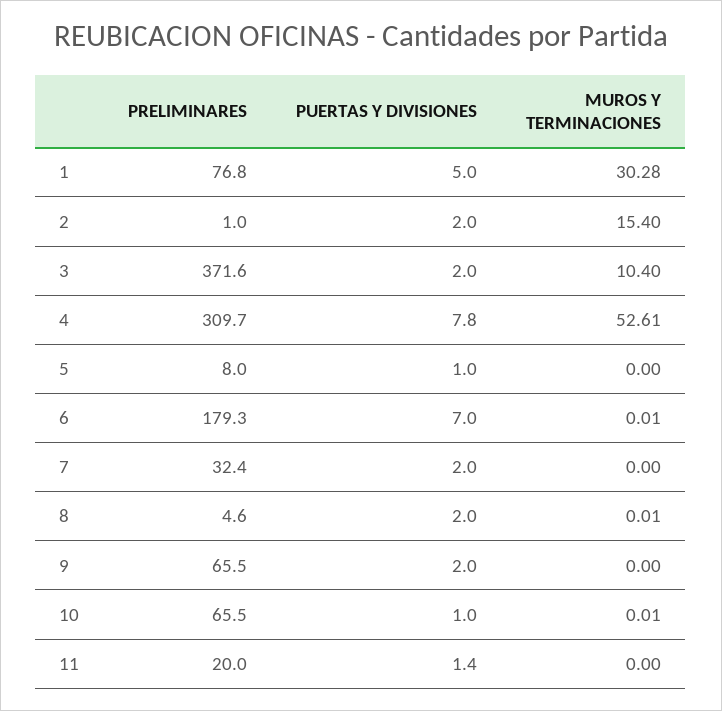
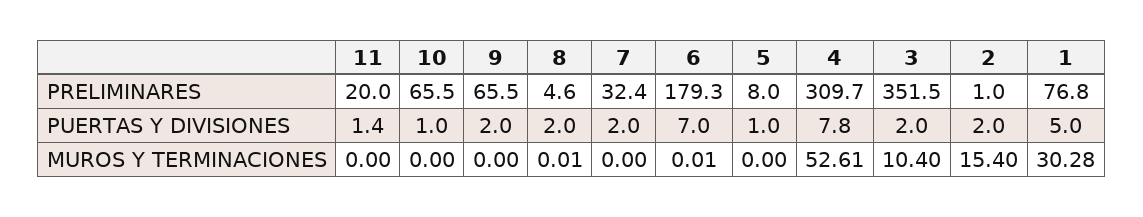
  {
    "PRELIMINARES": {
      "1": 76.8,
      "2": 1,
-     "3": 371.6,
+     "3": 351.5,
      "4": 309.7,
      "5": 8,
      "6": 179.3,
      "7": 32.4,
      "8": 4.6,
      "9": 65.5,
      "10": 65.5,
      "11": 20
    },
    "PUERTAS Y DIVISIONES": {
      "1": 5,
      "2": 2,
      "3": 2,
      "4": 7.8,
      "5": 1,
      "6": 7,
      "7": 2,
      "8": 2,
      "9": 2,
      "10": 1,
      "11": 1.4
    },
    "MUROS Y TERMINACIONES": {
      "1": 30.28,
      "2": 15.4,
      "3": 10.4,
      "4": 52.61,
      "5": 0,
      "6": 0.01,
      "7": 0,
      "8": 0.01,
      "9": 0,
-     "10": 0.01,
+     "10": 0,
      "11": 0
    }
  }

